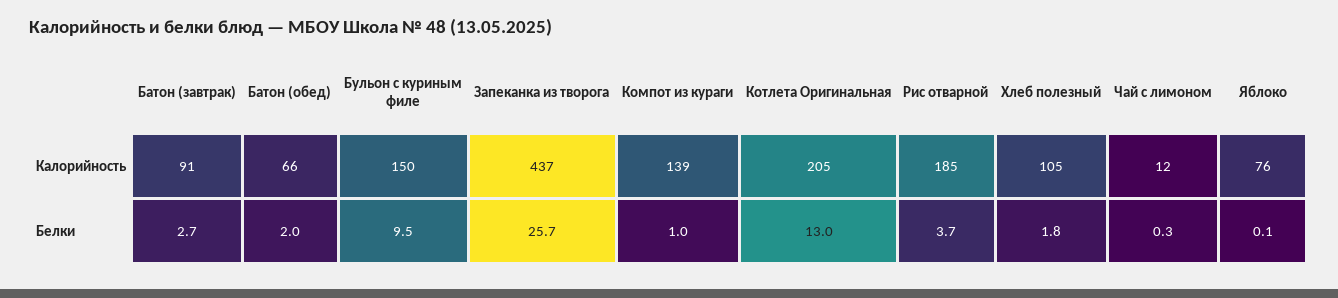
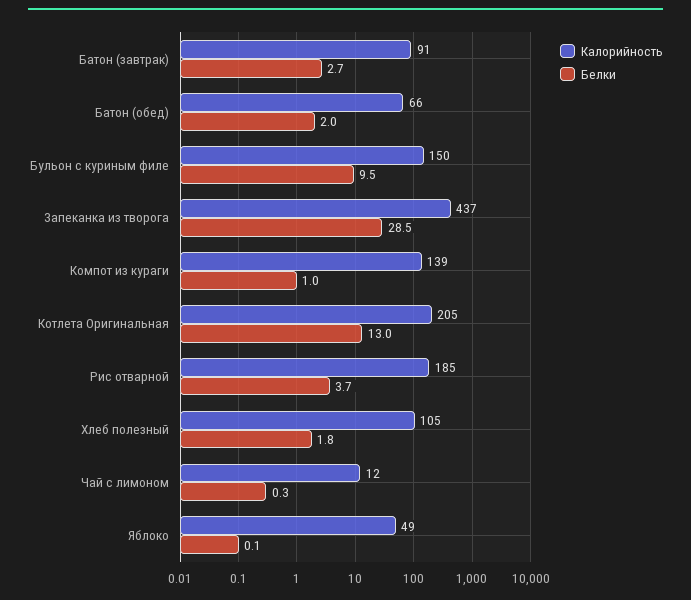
  {
    "Калорийность": {
      "Батон (завтрак)": 91,
      "Батон (обед)": 66,
      "Бульон с куриным филе": 150,
      "Запеканка из творога": 437,
      "Компот из кураги": 139,
      "Котлета Оригинальная": 205,
      "Рис отварной": 185,
      "Хлеб полезный": 105,
      "Чай с лимоном": 12,
-     "Яблоко": 76
+     "Яблоко": 49
    },
    "Белки": {
      "Батон (завтрак)": 2.7,
      "Батон (обед)": 2,
      "Бульон с куриным филе": 9.5,
-     "Запеканка из творога": 25.7,
+     "Запеканка из творога": 28.5,
      "Компот из кураги": 1,
      "Котлета Оригинальная": 13,
      "Рис отварной": 3.7,
      "Хлеб полезный": 1.8,
      "Чай с лимоном": 0.3,
      "Яблоко": 0.1
    }
  }

